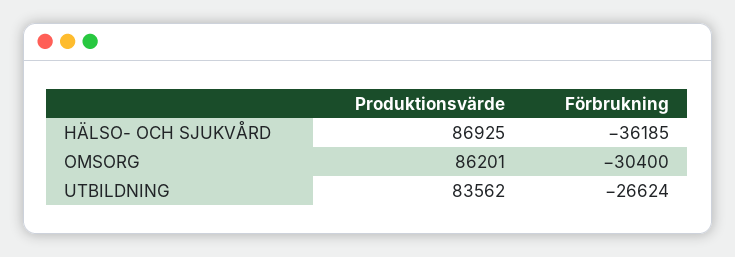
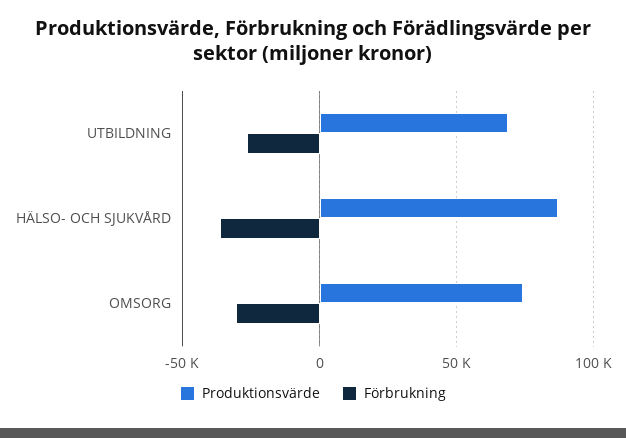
  {
    "Produktionsvärde": {
      "HÄLSO- OCH SJUKVÅRD": 86925,
-     "OMSORG": 86201,
+     "OMSORG": 75000,
-     "UTBILDNING": 83562
+     "UTBILDNING": 70000
    },
    "Förbrukning": {
      "HÄLSO- OCH SJUKVÅRD": -36185,
      "OMSORG": -30400,
      "UTBILDNING": -26624
    }
  }

